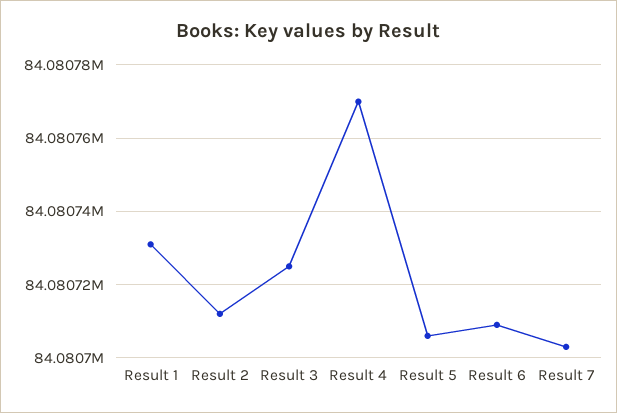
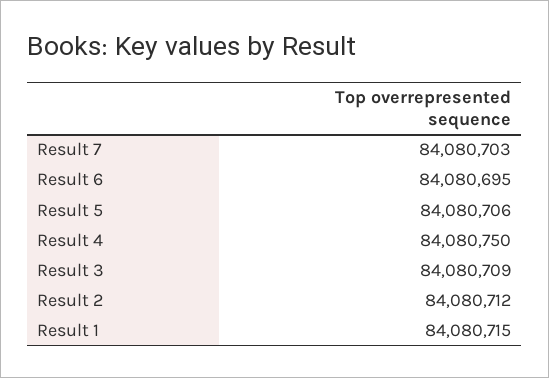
  {
-   "Result 1": 84080730,
+   "Result 1": 84080715,
    "Result 2": 84080712,
-   "Result 3": 84080725,
+   "Result 3": 84080709,
-   "Result 4": 84080770,
+   "Result 4": 84080750,
    "Result 5": 84080706,
-   "Result 6": 84080710,
+   "Result 6": 84080695,
    "Result 7": 84080703
  }

